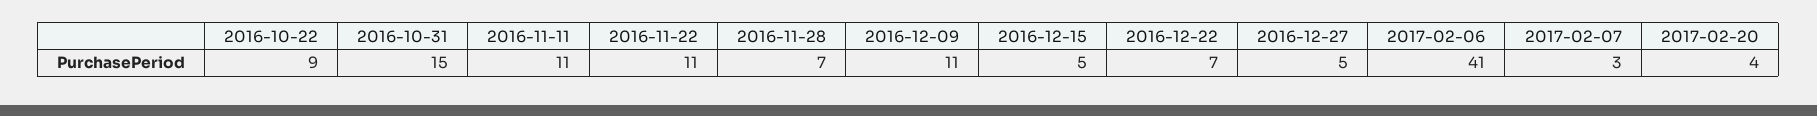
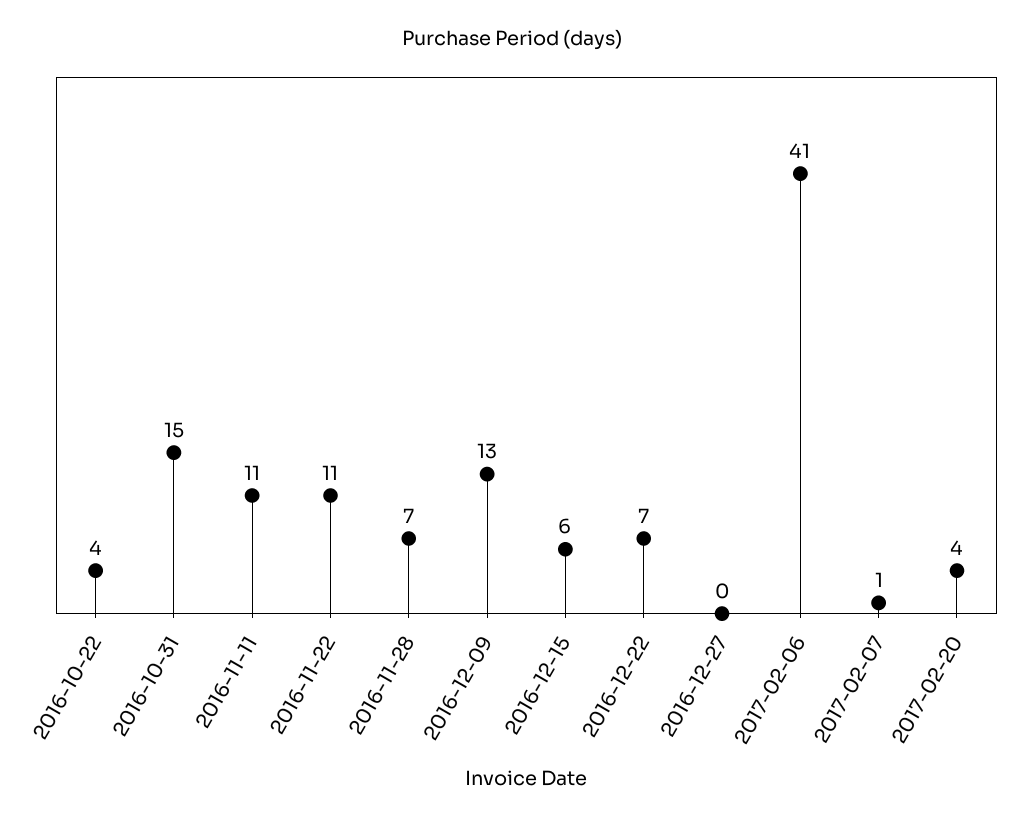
  {
-   "2016-10-22": 9,
+   "2016-10-22": 4,
    "2016-10-31": 15,
    "2016-11-11": 11,
    "2016-11-22": 11,
    "2016-11-28": 7,
-   "2016-12-09": 11,
+   "2016-12-09": 13,
-   "2016-12-15": 5,
+   "2016-12-15": 6,
    "2016-12-22": 7,
-   "2016-12-27": 5,
+   "2016-12-27": 0,
    "2017-02-06": 41,
-   "2017-02-07": 3,
+   "2017-02-07": 1,
    "2017-02-20": 4
  }

